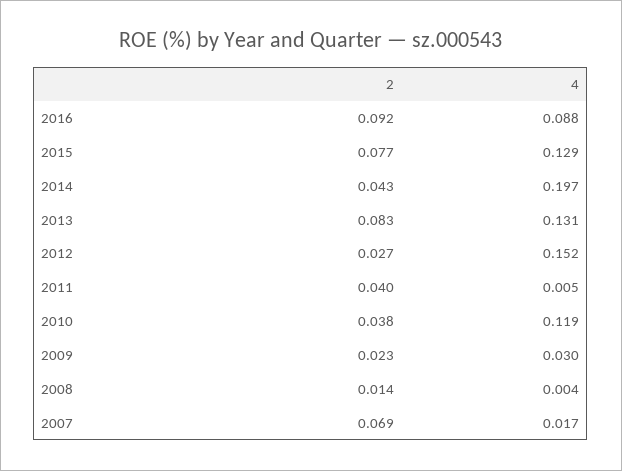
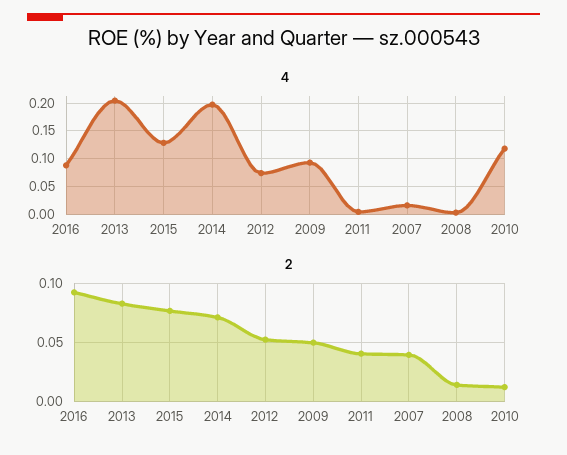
  {
    "2": {
      "2016": 0.092,
      "2015": 0.077,
-     "2014": 0.043,
+     "2014": 0.07,
      "2013": 0.083,
-     "2012": 0.027,
+     "2012": 0.05,
      "2011": 0.04,
-     "2010": 0.038,
+     "2010": 0.01,
-     "2009": 0.023,
+     "2009": 0.05,
      "2008": 0.014,
-     "2007": 0.069
+     "2007": 0.04
    },
    "4": {
      "2016": 0.088,
      "2015": 0.129,
      "2014": 0.197,
-     "2013": 0.131,
+     "2013": 0.2,
-     "2012": 0.152,
+     "2012": 0.075,
      "2011": 0.005,
      "2010": 0.119,
-     "2009": 0.03,
+     "2009": 0.1,
      "2008": 0.004,
      "2007": 0.017
    }
  }

